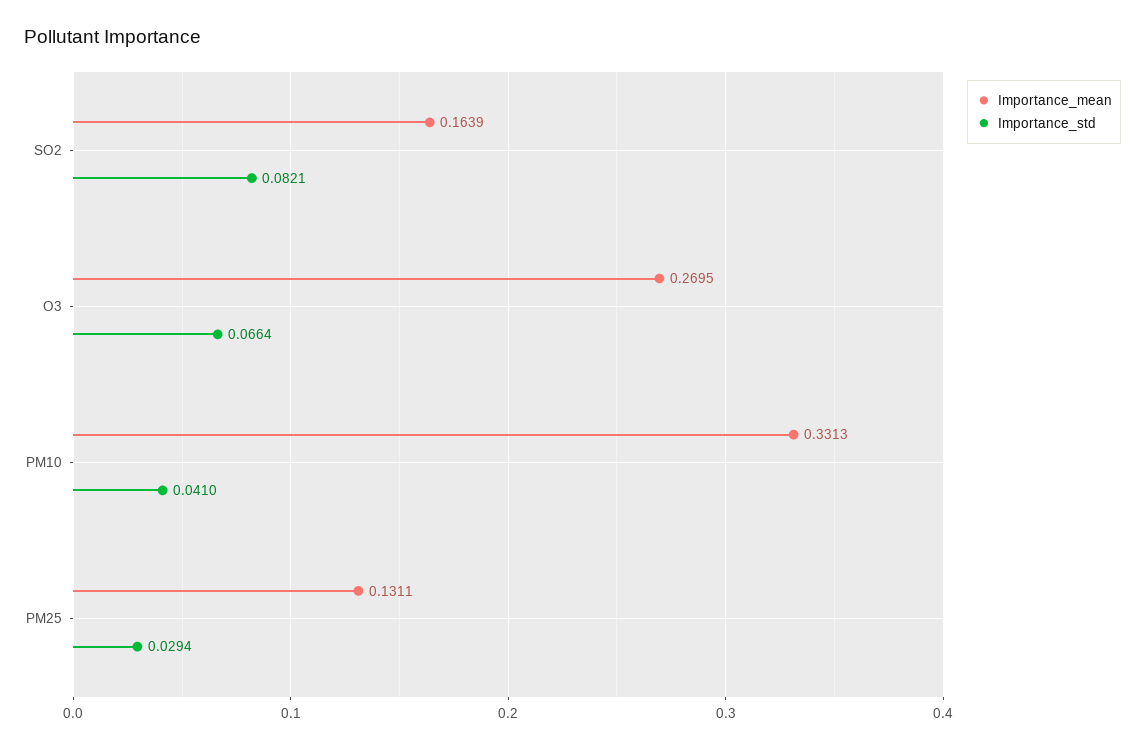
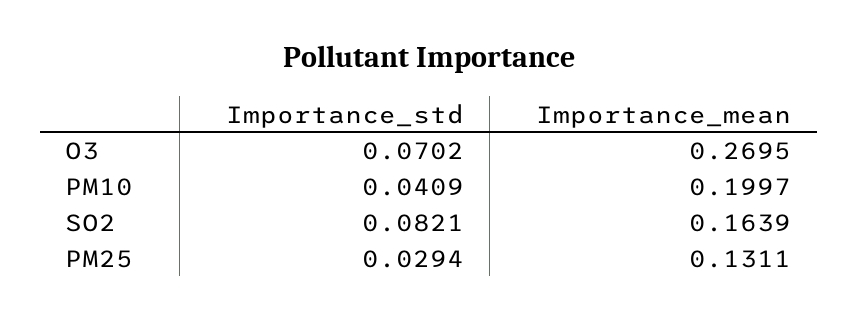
  {
    "Importance_mean": {
      "SO2": 0.1639,
      "O3": 0.2695,
-     "PM10": 0.3313,
+     "PM10": 0.1997,
      "PM25": 0.1311
    },
    "Importance_std": {
      "SO2": 0.0821,
-     "O3": 0.0664,
+     "O3": 0.0702,
-     "PM10": 0.041,
+     "PM10": 0.0409,
      "PM25": 0.0294
    }
  }

